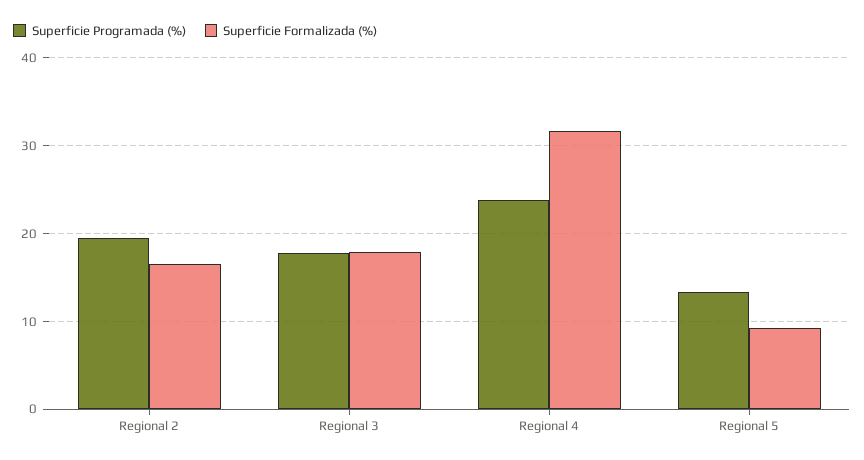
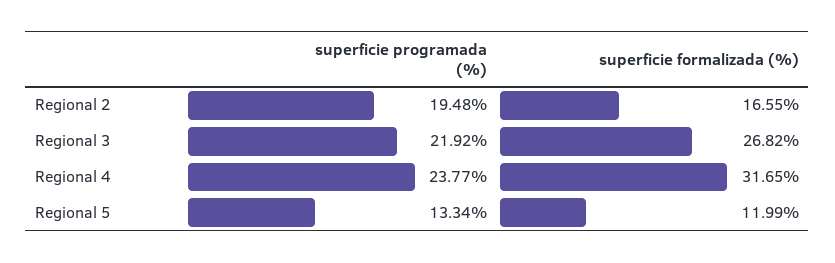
  {
    "Superficie Programada (%)": {
      "Regional 2": 19.48,
-     "Regional 3": 18,
+     "Regional 3": 21.92,
      "Regional 4": 23.77,
      "Regional 5": 13.34
    },
    "Superficie Formalizada (%)": {
      "Regional 2": 16.55,
-     "Regional 3": 18,
+     "Regional 3": 26.82,
      "Regional 4": 31.65,
-     "Regional 5": 9
+     "Regional 5": 11.99
    }
  }

